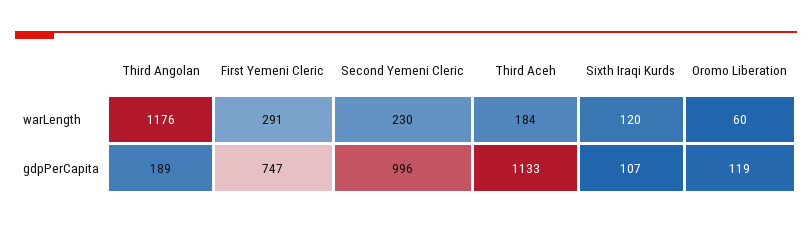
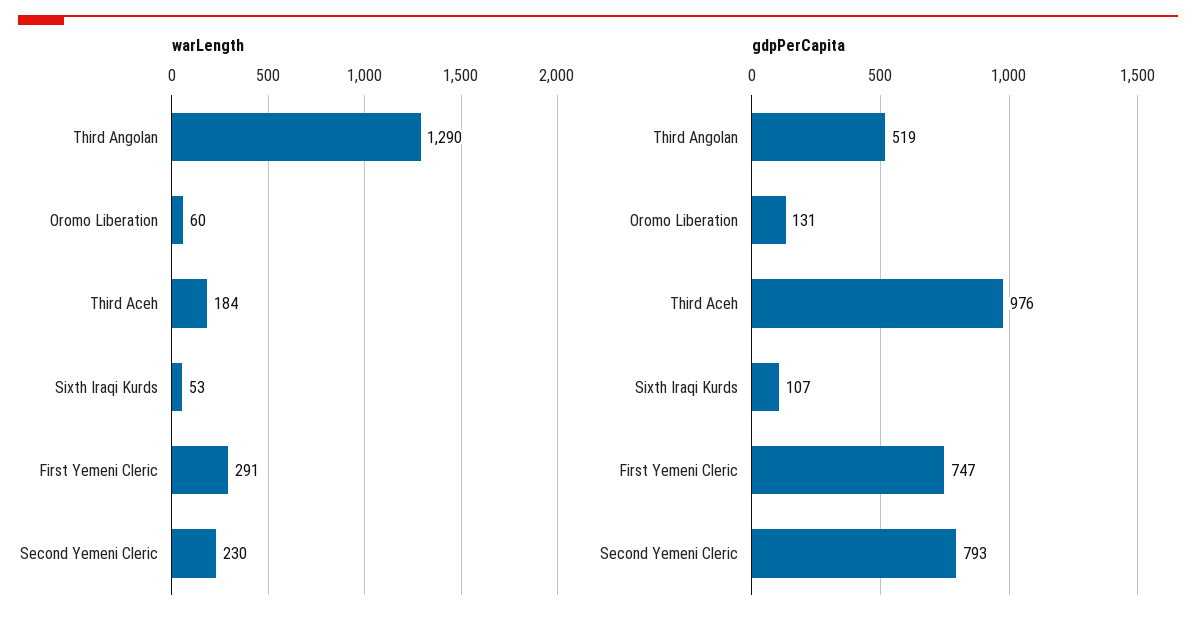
  {
    "warLength": {
-     "Third Angolan": 1176,
+     "Third Angolan": 1290,
      "First Yemeni Cleric": 291,
      "Second Yemeni Cleric": 230,
      "Third Aceh": 184,
-     "Sixth Iraqi Kurds": 120,
+     "Sixth Iraqi Kurds": 53,
      "Oromo Liberation": 60
    },
    "gdpPerCapita": {
-     "Third Angolan": 189,
+     "Third Angolan": 519,
      "First Yemeni Cleric": 747,
-     "Second Yemeni Cleric": 996,
+     "Second Yemeni Cleric": 793,
-     "Third Aceh": 1133,
+     "Third Aceh": 976,
      "Sixth Iraqi Kurds": 107,
-     "Oromo Liberation": 119
+     "Oromo Liberation": 131
    }
  }

